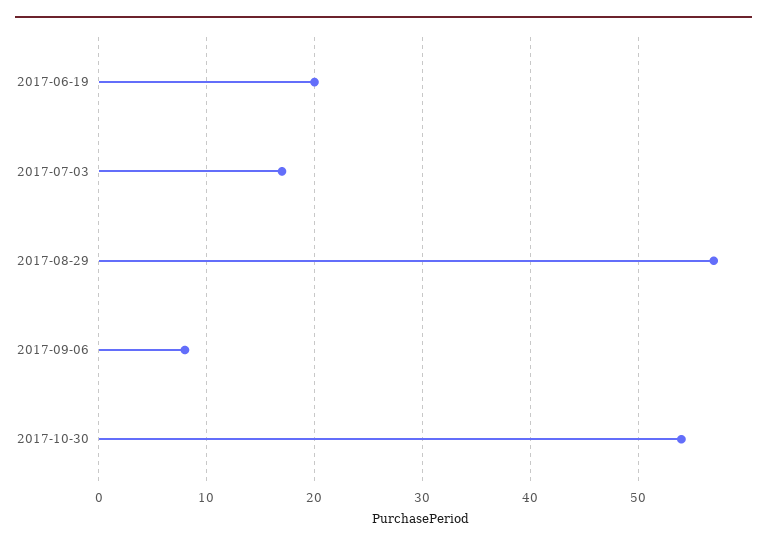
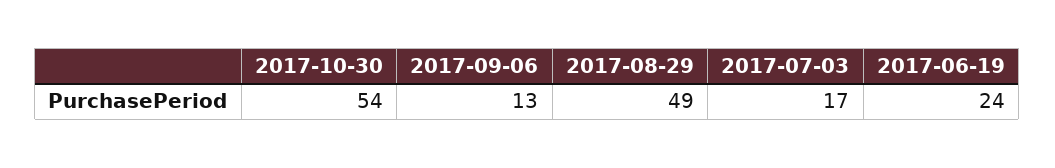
  {
-   "2017-06-19": 20,
+   "2017-06-19": 24,
    "2017-07-03": 17,
-   "2017-08-29": 57,
+   "2017-08-29": 49,
-   "2017-09-06": 8,
+   "2017-09-06": 13,
    "2017-10-30": 54
  }

